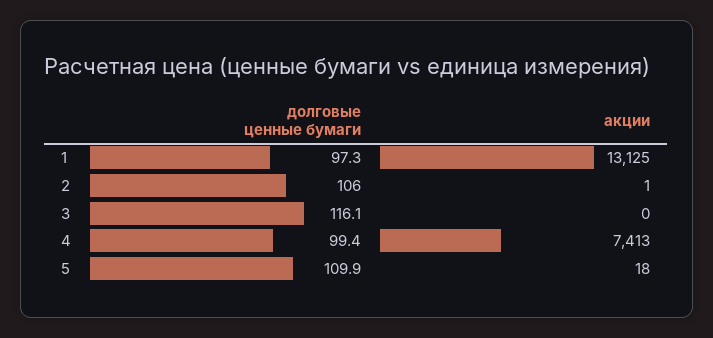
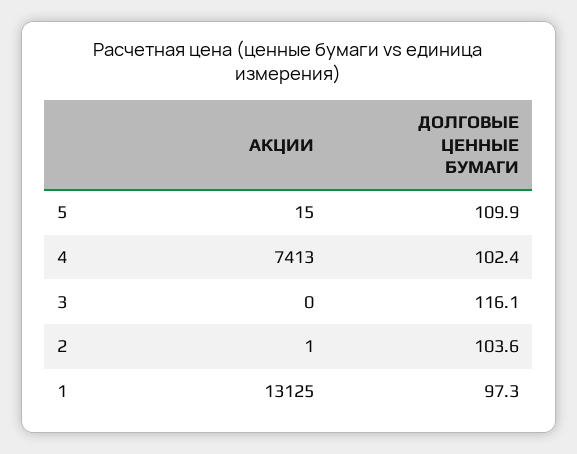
  {
    "долговые ценные бумаги": {
      "1": 97.3,
-     "2": 106,
+     "2": 103.6,
      "3": 116.1,
-     "4": 99.4,
+     "4": 102.4,
      "5": 109.9
    },
    "акции": {
      "1": 13125,
      "2": 1,
      "3": 0,
      "4": 7413,
-     "5": 18
+     "5": 15
    }
  }

